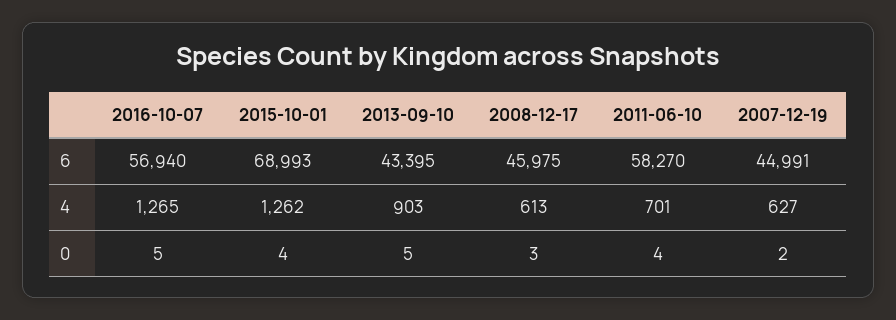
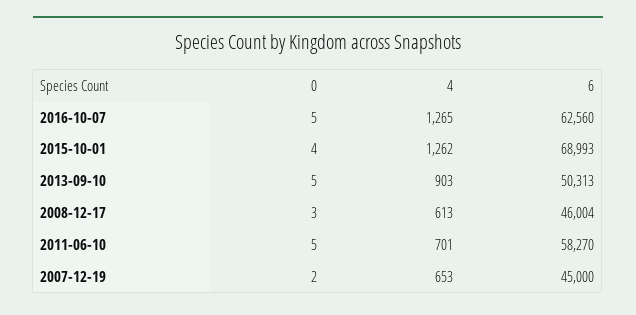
  {
    "2016-10-07": {
-     "6": 56940,
+     "6": 62560,
      "4": 1265,
      "0": 5
    },
    "2015-10-01": {
      "6": 68993,
      "4": 1262,
      "0": 4
    },
    "2013-09-10": {
-     "6": 43395,
+     "6": 50313,
      "4": 903,
      "0": 5
    },
    "2008-12-17": {
-     "6": 45975,
+     "6": 46004,
      "4": 613,
      "0": 3
    },
    "2011-06-10": {
      "6": 58270,
      "4": 701,
-     "0": 4
+     "0": 5
    },
    "2007-12-19": {
-     "6": 44991,
+     "6": 45000,
-     "4": 627,
+     "4": 653,
      "0": 2
    }
  }

